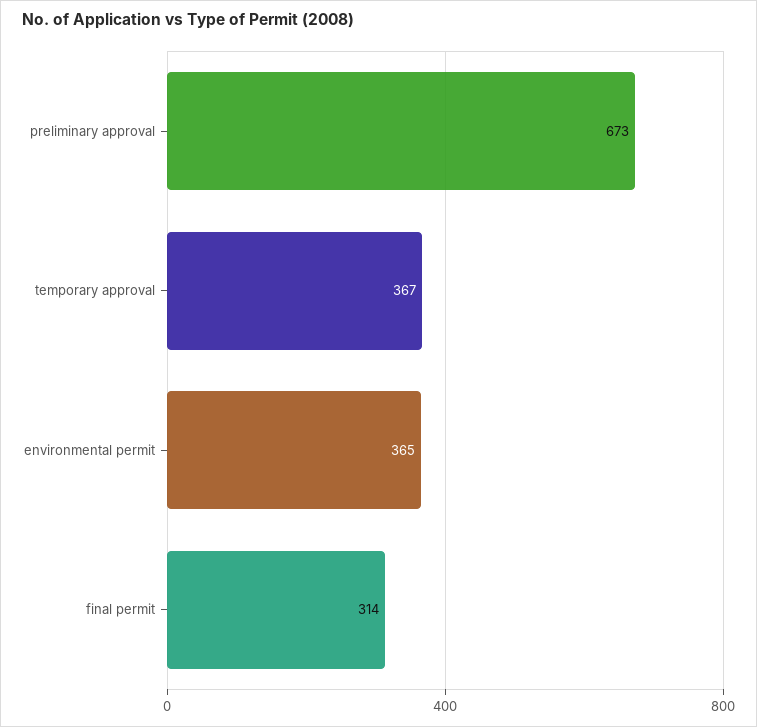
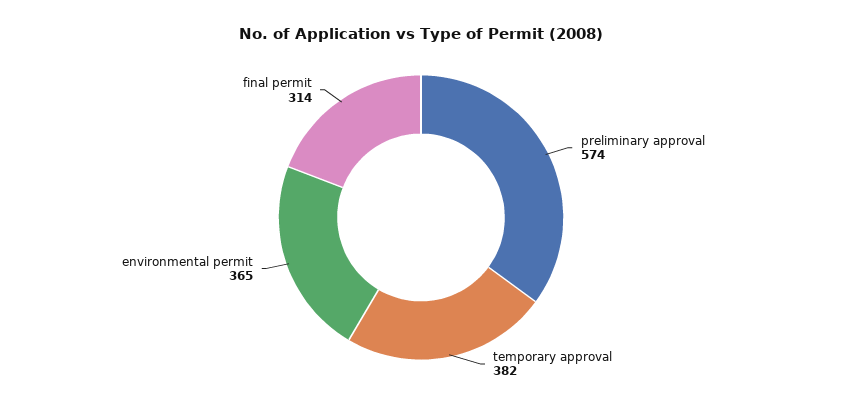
  {
-   "preliminary approval": 673,
+   "preliminary approval": 574,
-   "temporary approval": 367,
+   "temporary approval": 382,
    "environmental permit": 365,
    "final permit": 314
  }

